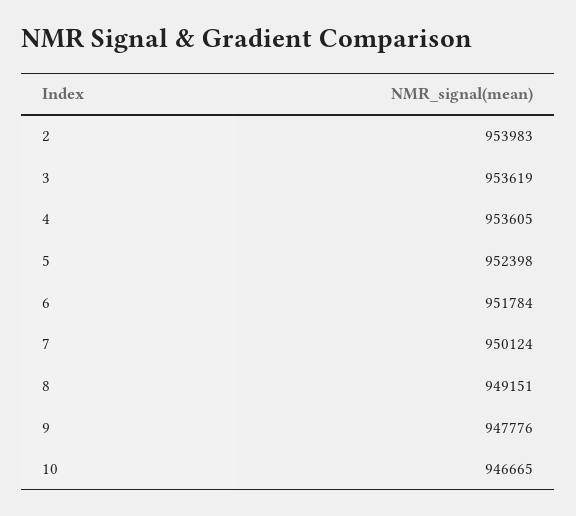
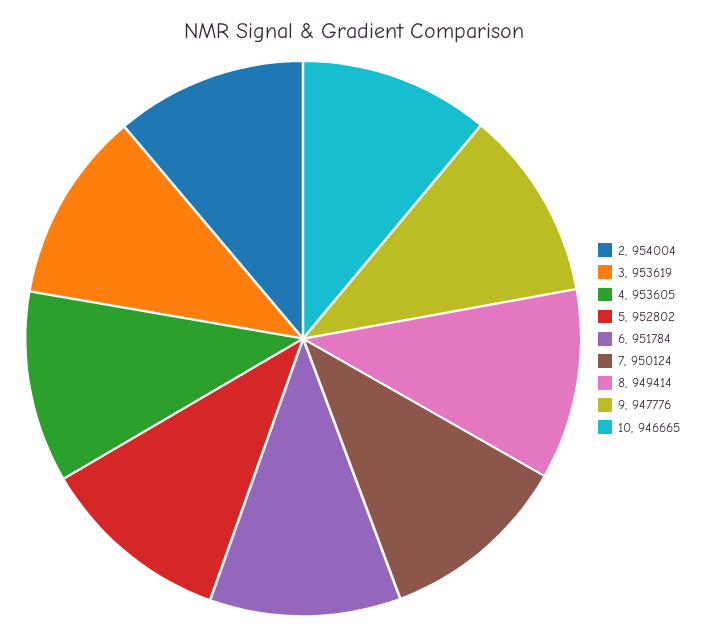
  {
-   "2": 953983,
+   "2": 954004,
    "3": 953619,
    "4": 953605,
-   "5": 952398,
+   "5": 952802,
    "6": 951784,
    "7": 950124,
-   "8": 949151,
+   "8": 949414,
    "9": 947776,
    "10": 946665
  }

